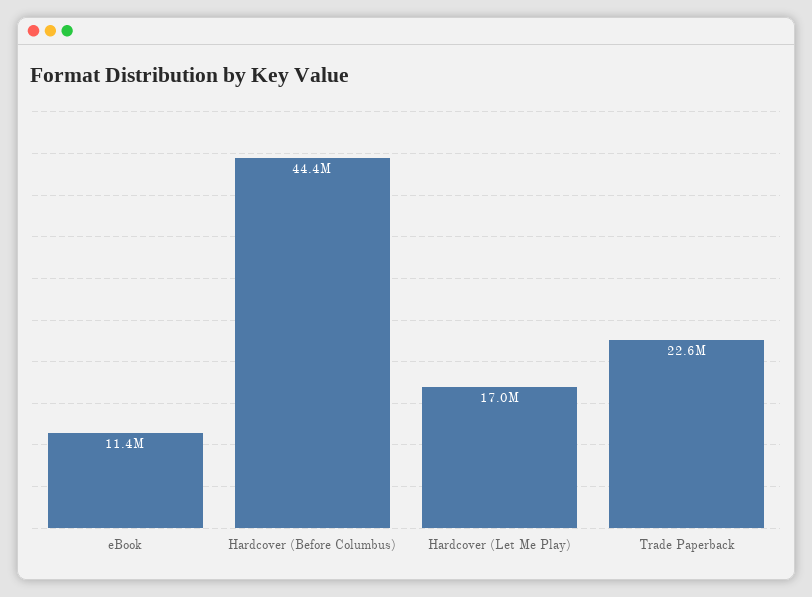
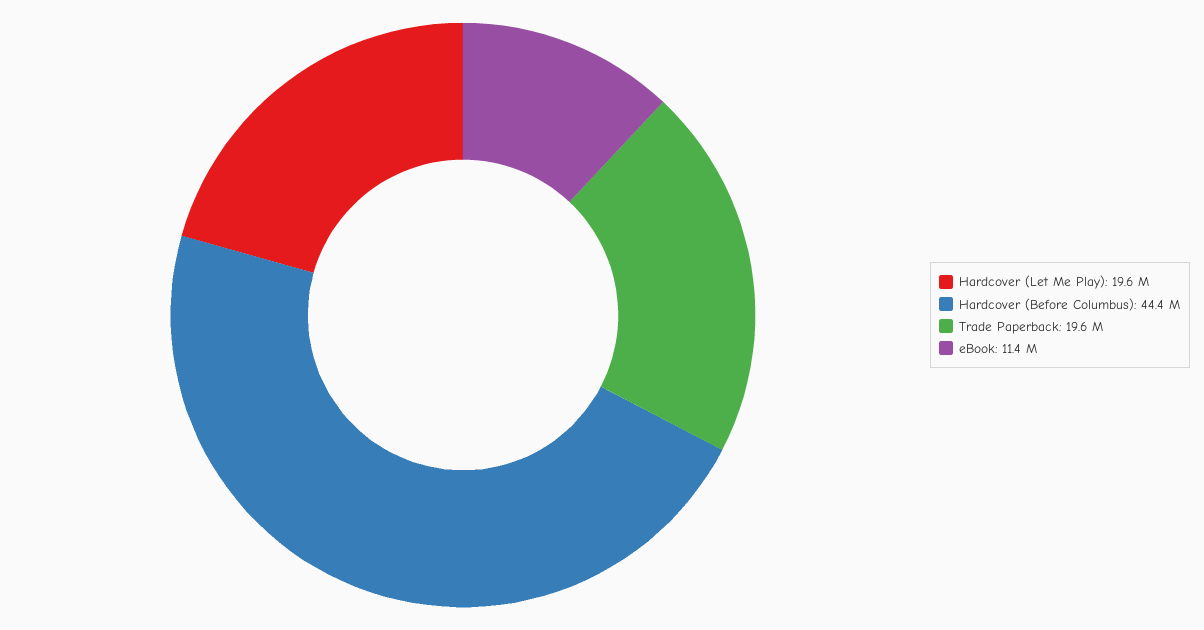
  {
    "eBook": 11400000,
    "Hardcover (Before Columbus)": 44400000,
-   "Hardcover (Let Me Play)": 17000000,
+   "Hardcover (Let Me Play)": 19600000,
-   "Trade Paperback": 22600000
+   "Trade Paperback": 19600000
  }

